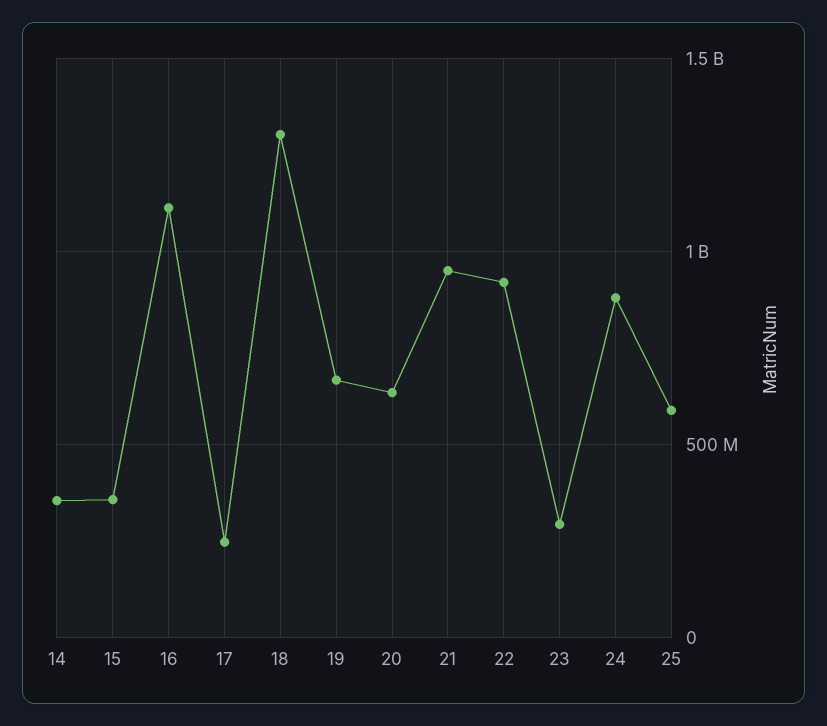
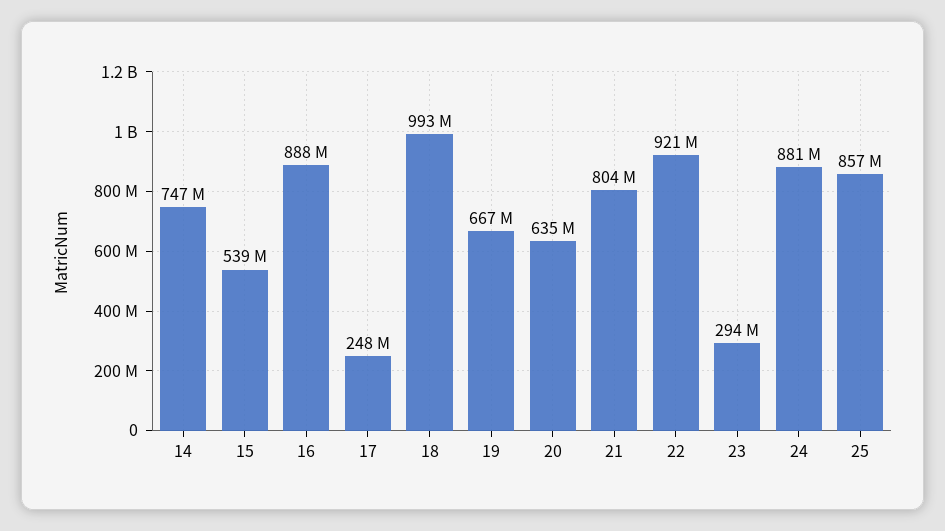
  {
-   "14": 350000000,
+   "14": 747000000,
-   "15": 350000000,
+   "15": 539000000,
-   "16": 1100000000,
+   "16": 888000000,
    "17": 248000000,
-   "18": 1300000000,
+   "18": 993000000,
    "19": 667000000,
    "20": 635000000,
-   "21": 950000000,
+   "21": 804000000,
    "22": 921000000,
    "23": 294000000,
    "24": 881000000,
-   "25": 600000000
+   "25": 857000000
  }

